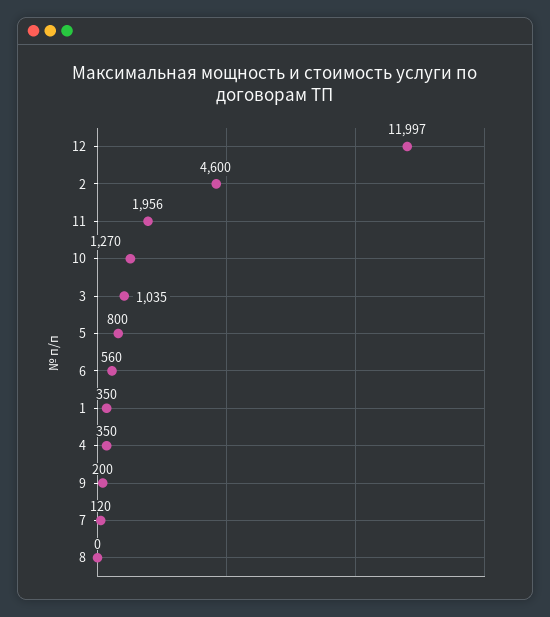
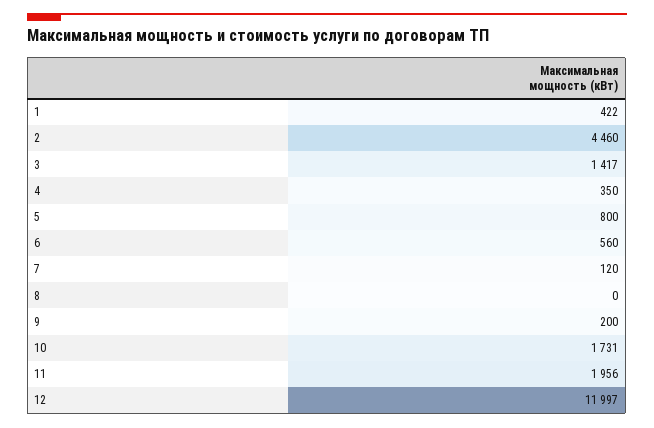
  {
    "12": 11997,
-   "2": 4600,
+   "2": 4460,
    "11": 1956,
-   "10": 1270,
+   "10": 1731,
-   "3": 1035,
+   "3": 1417,
    "5": 800,
    "6": 560,
-   "1": 350,
+   "1": 422,
    "4": 350,
    "9": 200,
    "7": 120,
    "8": 0
  }

